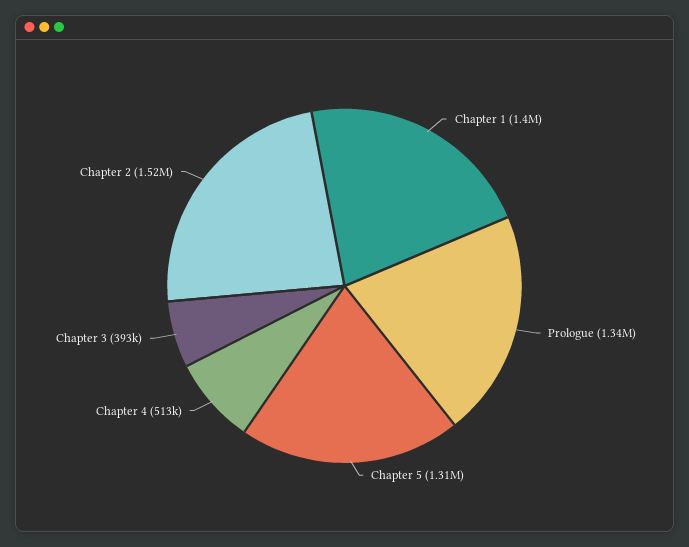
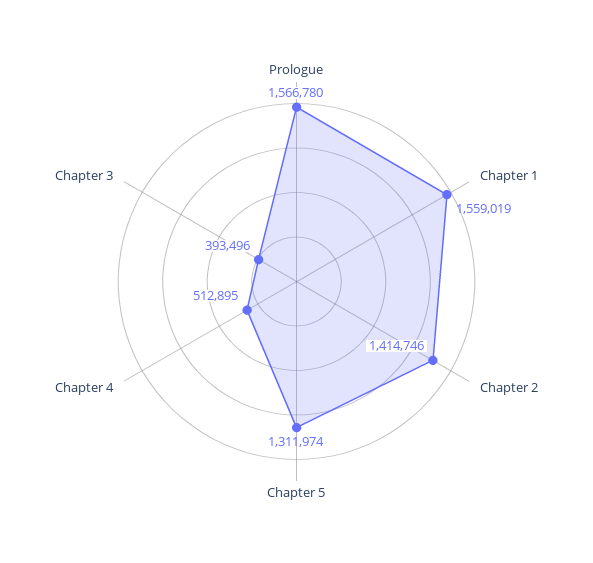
  {
-   "Chapter 1": 1400000,
+   "Chapter 1": 1559019,
-   "Prologue": 1340000,
+   "Prologue": 1566780,
    "Chapter 5": 1311974,
    "Chapter 4": 512895,
    "Chapter 3": 393496,
-   "Chapter 2": 1520000
+   "Chapter 2": 1414746
  }

